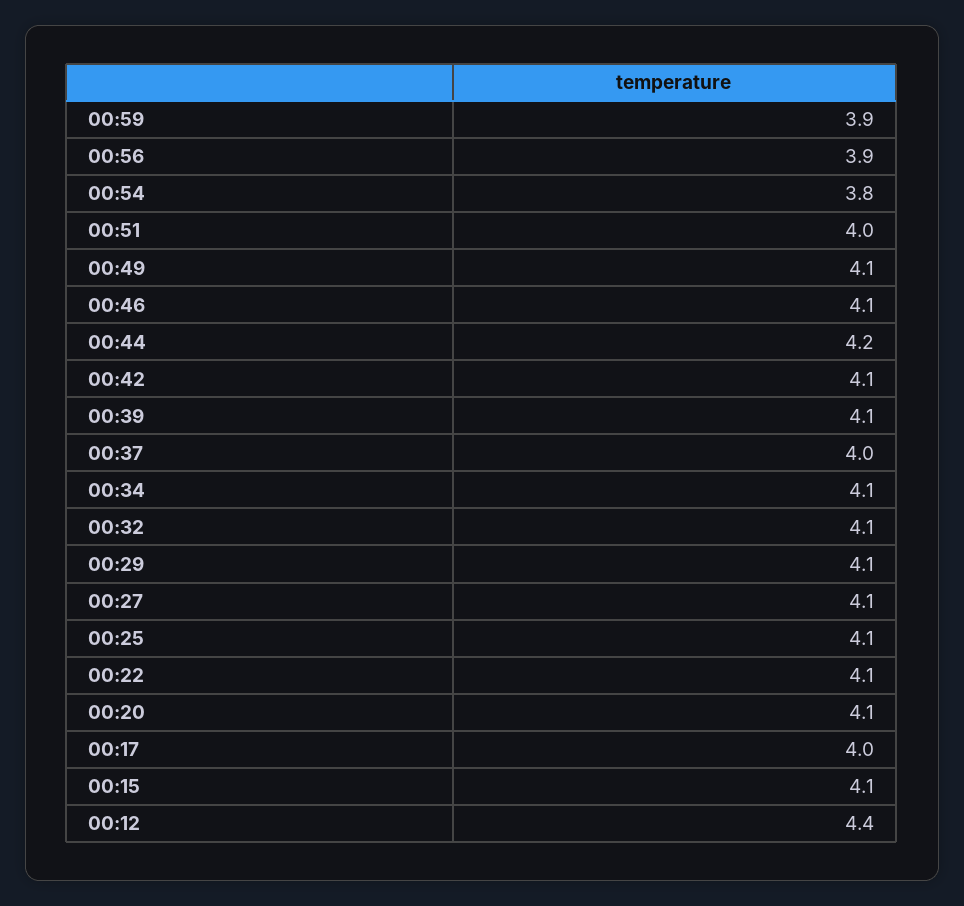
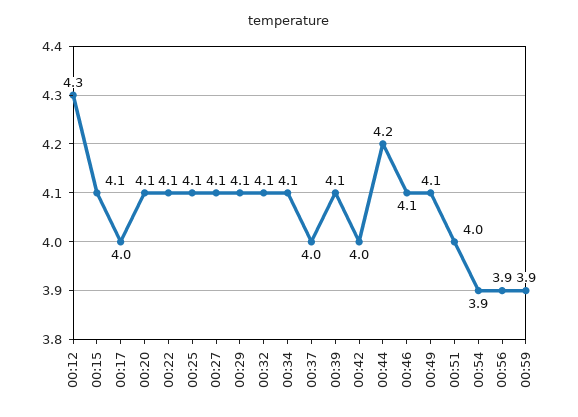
  {
    "00:59": 3.9,
    "00:56": 3.9,
-   "00:54": 3.8,
+   "00:54": 3.9,
    "00:51": 4,
    "00:49": 4.1,
    "00:46": 4.1,
    "00:44": 4.2,
-   "00:42": 4.1,
+   "00:42": 4,
    "00:39": 4.1,
    "00:37": 4,
    "00:34": 4.1,
    "00:32": 4.1,
    "00:29": 4.1,
    "00:27": 4.1,
    "00:25": 4.1,
    "00:22": 4.1,
    "00:20": 4.1,
    "00:17": 4,
    "00:15": 4.1,
-   "00:12": 4.4
+   "00:12": 4.3
  }

